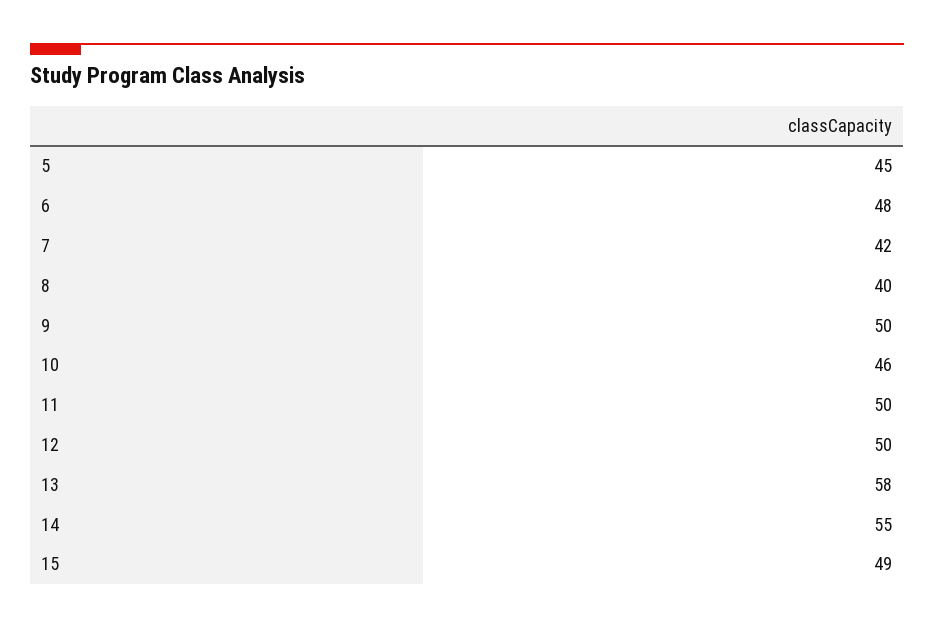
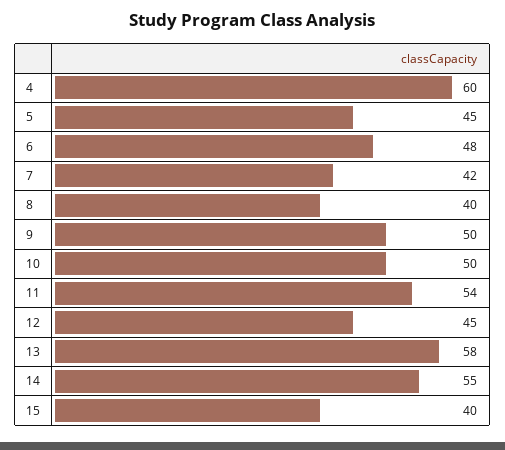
  {
    "5": 45,
    "6": 48,
    "7": 42,
    "8": 40,
    "9": 50,
-   "10": 46,
+   "10": 50,
-   "11": 50,
+   "11": 54,
-   "12": 50,
+   "12": 45,
    "13": 58,
    "14": 55,
-   "15": 49
+   "15": 40,
+   "4": 60
  }

